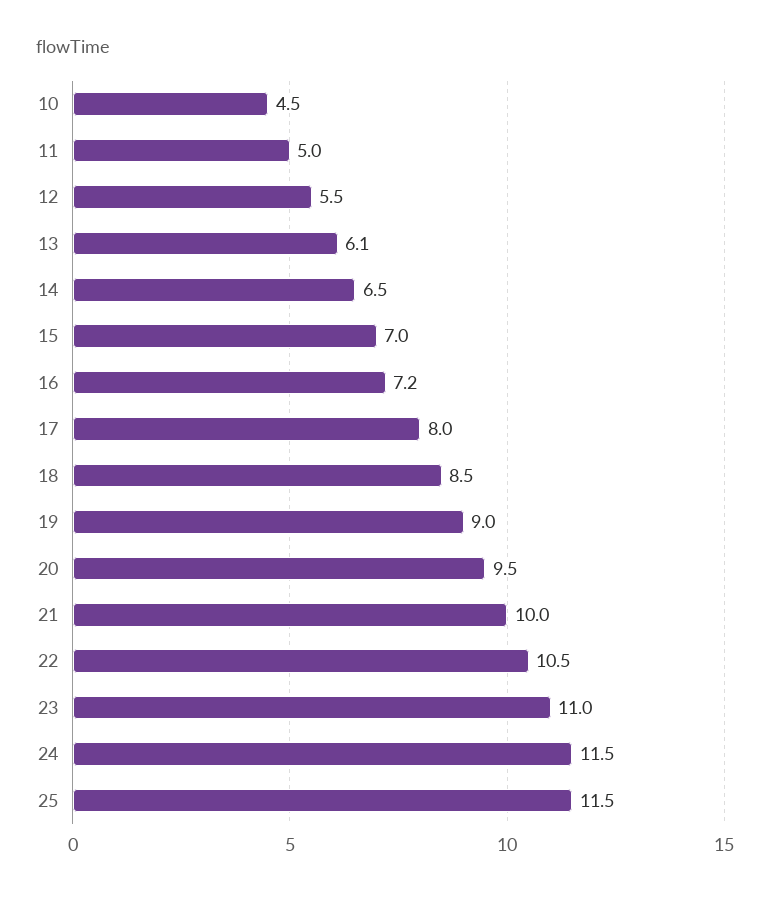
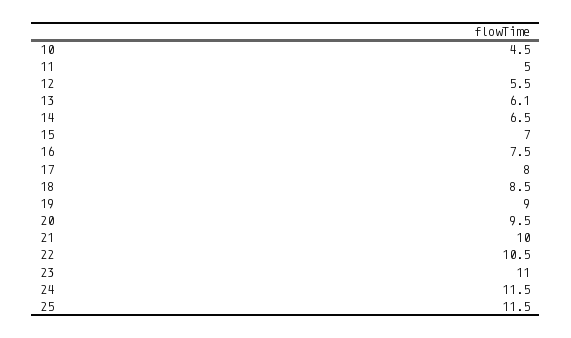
  {
    "10": 4.5,
    "11": 5,
    "12": 5.5,
    "13": 6.1,
    "14": 6.5,
    "15": 7,
-   "16": 7.2,
+   "16": 7.5,
    "17": 8,
    "18": 8.5,
    "19": 9,
    "20": 9.5,
    "21": 10,
    "22": 10.5,
    "23": 11,
    "24": 11.5,
    "25": 11.5
  }

